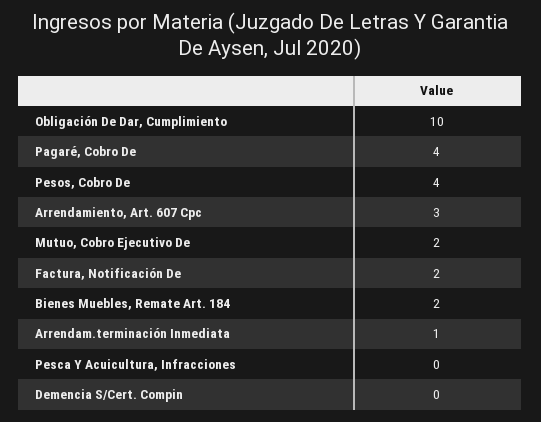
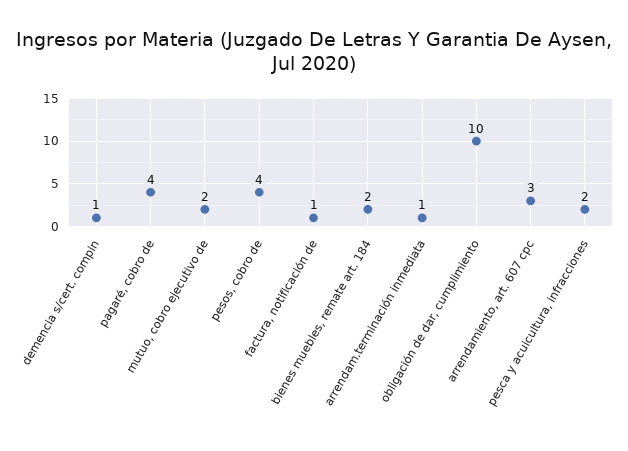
  {
    "Obligación De Dar, Cumplimiento": 10,
    "Pagaré, Cobro De": 4,
    "Pesos, Cobro De": 4,
    "Arrendamiento, Art. 607 Cpc": 3,
    "Mutuo, Cobro Ejecutivo De": 2,
-   "Factura, Notificación De": 2,
+   "Factura, Notificación De": 1,
    "Bienes Muebles, Remate Art. 184": 2,
    "Arrendam.terminación Inmediata": 1,
-   "Pesca Y Acuicultura, Infracciones": 0,
+   "Pesca Y Acuicultura, Infracciones": 2,
-   "Demencia S/Cert. Compin": 0
+   "Demencia S/Cert. Compin": 1
  }

